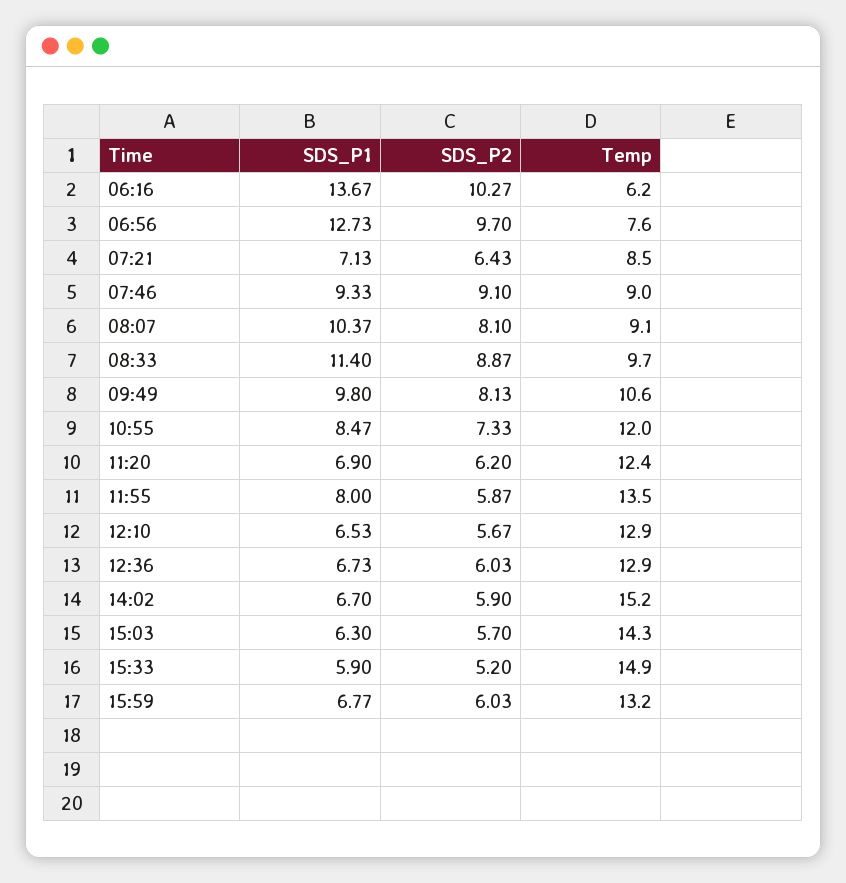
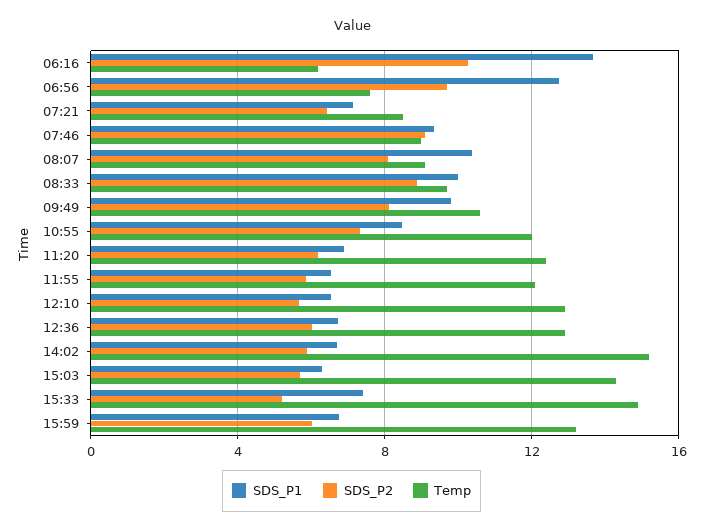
  {
    "SDS_P1": {
      "06:16": 13.67,
      "06:56": 12.73,
      "07:21": 7.13,
      "07:46": 9.33,
      "08:07": 10.37,
-     "08:33": 11.4,
+     "08:33": 10,
      "09:49": 9.8,
      "10:55": 8.47,
      "11:20": 6.9,
-     "11:55": 8,
+     "11:55": 6.5,
      "12:10": 6.53,
      "12:36": 6.73,
      "14:02": 6.7,
      "15:03": 6.3,
-     "15:33": 5.9,
+     "15:33": 7.5,
      "15:59": 6.77
    },
    "SDS_P2": {
      "06:16": 10.27,
      "06:56": 9.7,
      "07:21": 6.43,
      "07:46": 9.1,
      "08:07": 8.1,
      "08:33": 8.87,
      "09:49": 8.13,
      "10:55": 7.33,
      "11:20": 6.2,
      "11:55": 5.87,
      "12:10": 5.67,
      "12:36": 6.03,
      "14:02": 5.9,
      "15:03": 5.7,
      "15:33": 5.2,
      "15:59": 6.03
    },
    "Temp": {
      "06:16": 6.2,
      "06:56": 7.6,
      "07:21": 8.5,
      "07:46": 9,
      "08:07": 9.1,
      "08:33": 9.7,
      "09:49": 10.6,
      "10:55": 12,
      "11:20": 12.4,
-     "11:55": 13.5,
+     "11:55": 12,
      "12:10": 12.9,
      "12:36": 12.9,
      "14:02": 15.2,
      "15:03": 14.3,
      "15:33": 14.9,
      "15:59": 13.2
    }
  }

